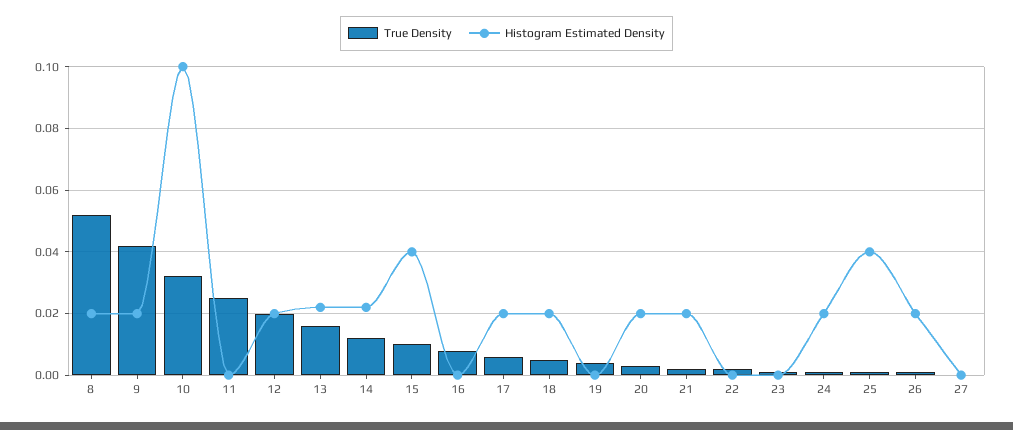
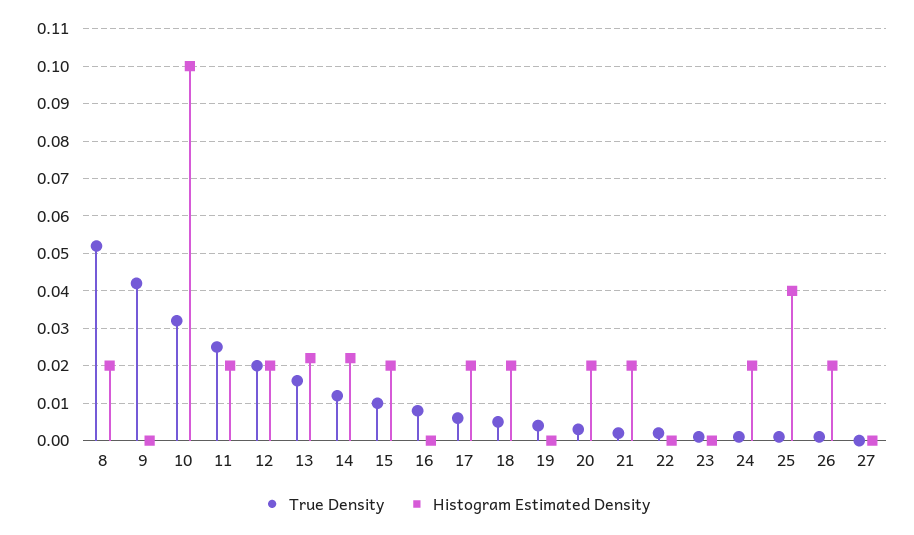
  {
    "True Density": {
      "8": 0.05,
      "9": 0.04,
      "10": 0.03,
      "11": 0.025,
      "12": 0.02,
      "13": 0.015,
      "14": 0.01,
      "15": 0.01,
      "16": 0.01,
      "17": 0.005,
      "18": 0.005,
      "19": 0.005,
      "20": 0.005,
      "21": 0,
      "22": 0,
      "23": 0,
      "24": 0,
      "25": 0,
      "26": 0,
      "27": 0
    },
    "Histogram Estimated Density": {
      "8": 0.02,
-     "9": 0.02,
+     "9": 0,
      "10": 0.1,
-     "11": 0,
+     "11": 0.02,
      "12": 0.02,
      "13": 0.02,
      "14": 0.02,
-     "15": 0.04,
+     "15": 0.02,
      "16": 0,
      "17": 0.02,
      "18": 0.02,
      "19": 0,
      "20": 0.02,
      "21": 0.02,
      "22": 0,
      "23": 0,
      "24": 0.02,
      "25": 0.04,
      "26": 0.02,
      "27": 0
    }
  }

